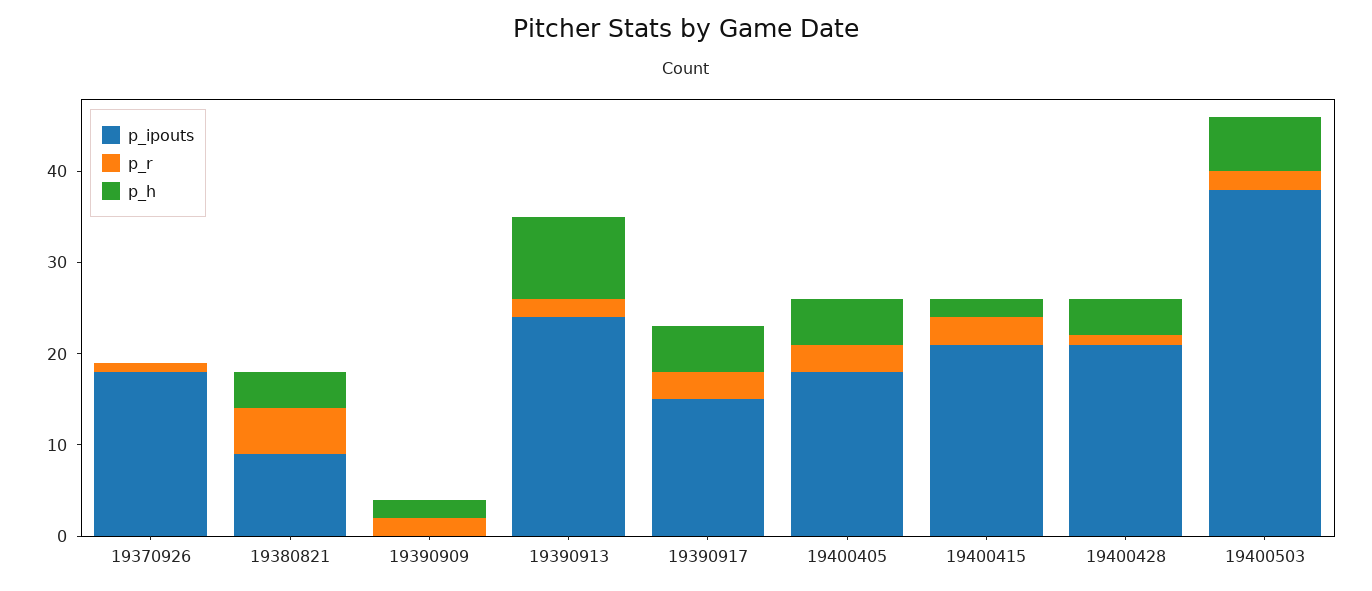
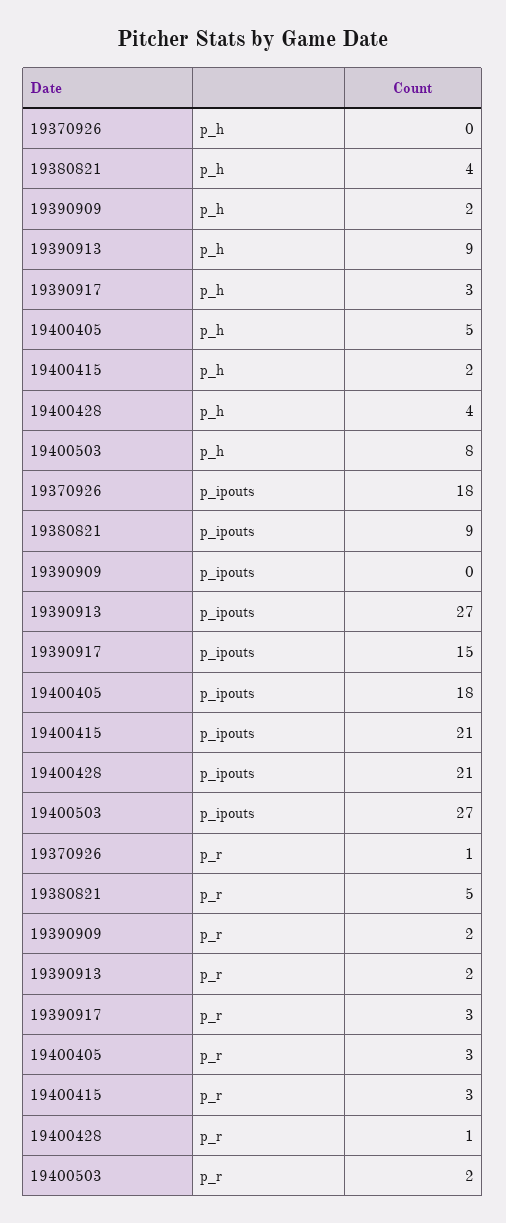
  {
    "p_ipouts": {
      "19370926": 18,
      "19380821": 9,
      "19390909": 0,
-     "19390913": 24,
+     "19390913": 27,
      "19390917": 15,
      "19400405": 18,
      "19400415": 21,
      "19400428": 21,
-     "19400503": 38
+     "19400503": 27
    },
    "p_r": {
      "19370926": 1,
      "19380821": 5,
      "19390909": 2,
      "19390913": 2,
      "19390917": 3,
      "19400405": 3,
      "19400415": 3,
      "19400428": 1,
      "19400503": 2
    },
    "p_h": {
      "19370926": 0,
      "19380821": 4,
      "19390909": 2,
      "19390913": 9,
-     "19390917": 5,
+     "19390917": 3,
      "19400405": 5,
      "19400415": 2,
      "19400428": 4,
-     "19400503": 6
+     "19400503": 8
    }
  }

